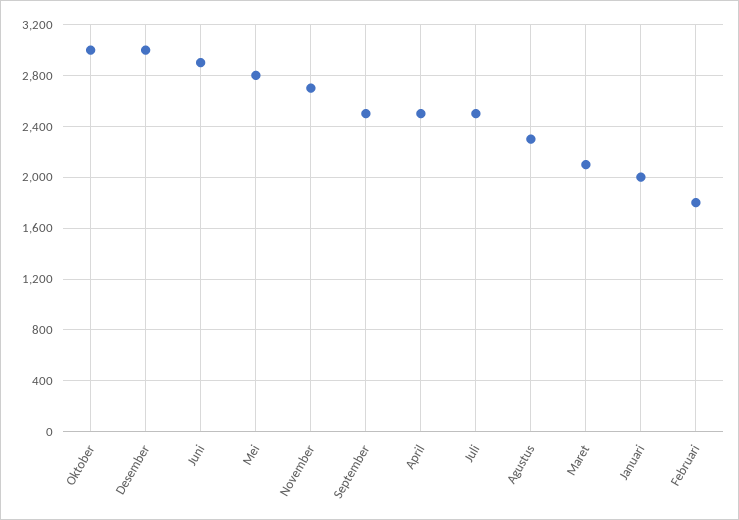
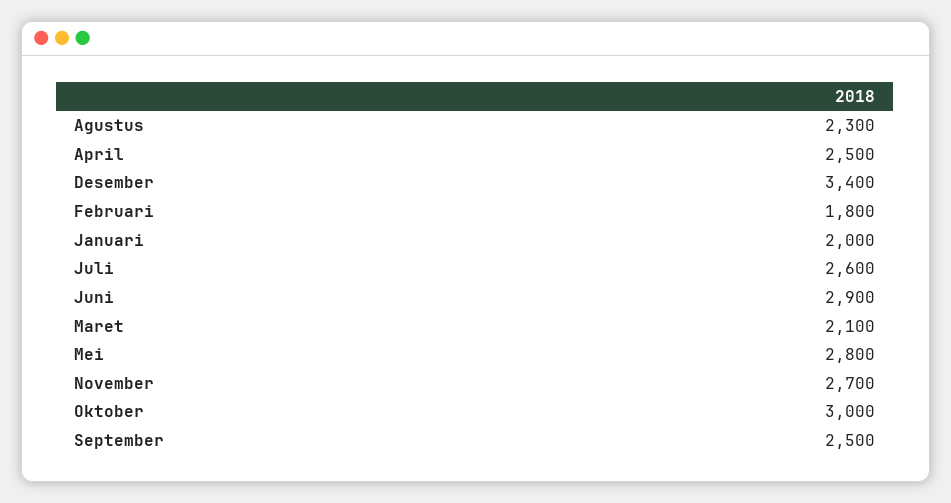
  {
    "Oktober": 3000,
-   "Desember": 3000,
+   "Desember": 3400,
    "Juni": 2900,
    "Mei": 2800,
    "November": 2700,
    "September": 2500,
    "April": 2500,
-   "Juli": 2500,
+   "Juli": 2600,
    "Agustus": 2300,
    "Maret": 2100,
    "Januari": 2000,
    "Februari": 1800
  }

